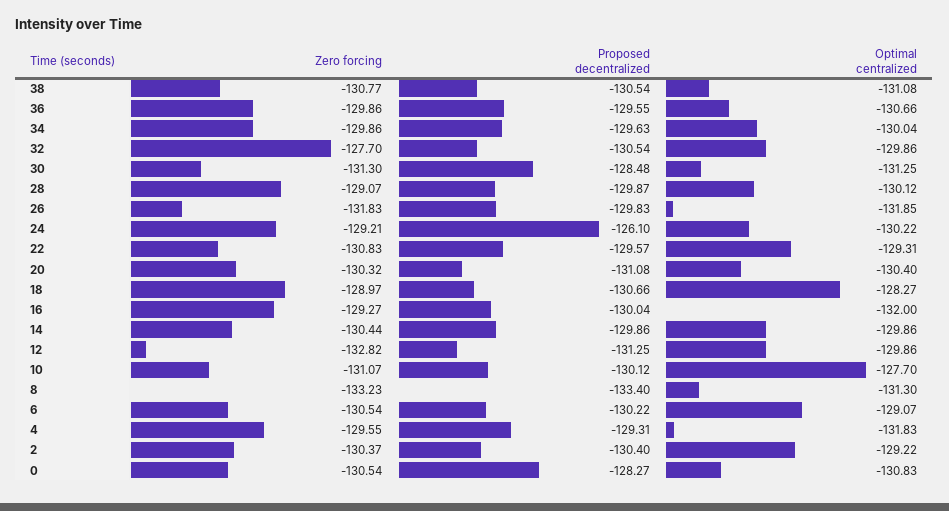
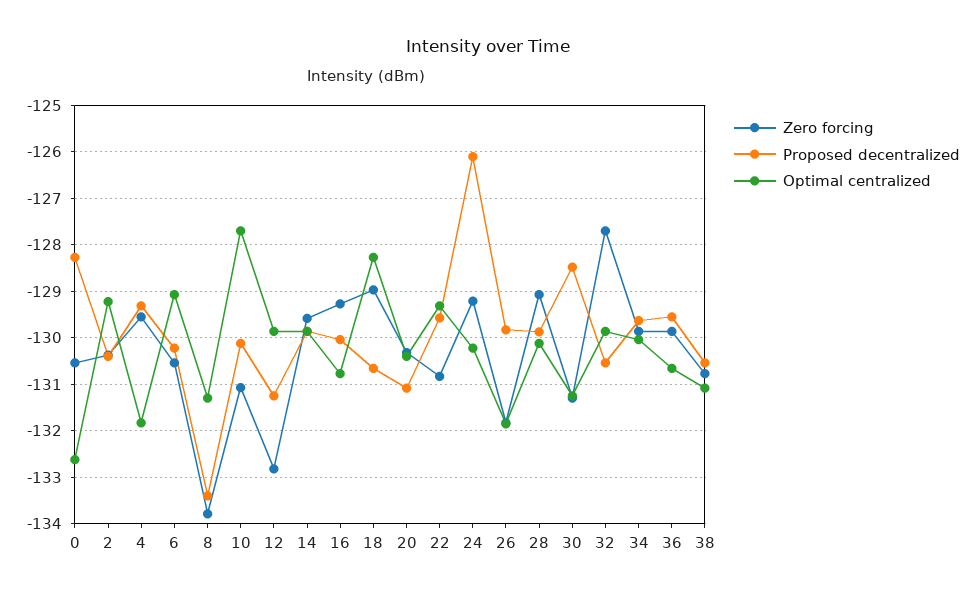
  {
    "Zero forcing": {
      "38": -130.77,
      "36": -129.86,
      "34": -129.86,
      "32": -127.7,
      "30": -131.3,
      "28": -129.07,
      "26": -131.83,
      "24": -129.21,
      "22": -130.83,
      "20": -130.32,
      "18": -128.97,
      "16": -129.27,
-     "14": -130.44,
+     "14": -129.6,
      "12": -132.82,
      "10": -131.07,
-     "8": -133.23,
+     "8": -133.8,
      "6": -130.54,
      "4": -129.55,
      "2": -130.37,
      "0": -130.54
    },
    "Proposed decentralized": {
      "38": -130.54,
      "36": -129.55,
      "34": -129.63,
      "32": -130.54,
      "30": -128.48,
      "28": -129.87,
      "26": -129.83,
      "24": -126.1,
      "22": -129.57,
      "20": -131.08,
      "18": -130.66,
      "16": -130.04,
      "14": -129.86,
      "12": -131.25,
      "10": -130.12,
      "8": -133.4,
      "6": -130.22,
      "4": -129.31,
      "2": -130.4,
      "0": -128.27
    },
    "Optimal centralized": {
      "38": -131.08,
      "36": -130.66,
      "34": -130.04,
      "32": -129.86,
      "30": -131.25,
      "28": -130.12,
      "26": -131.85,
      "24": -130.22,
      "22": -129.31,
      "20": -130.4,
      "18": -128.27,
-     "16": -132,
+     "16": -130.8,
      "14": -129.86,
      "12": -129.86,
      "10": -127.7,
      "8": -131.3,
      "6": -129.07,
      "4": -131.83,
      "2": -129.22,
-     "0": -130.83
+     "0": -132.6
    }
  }

